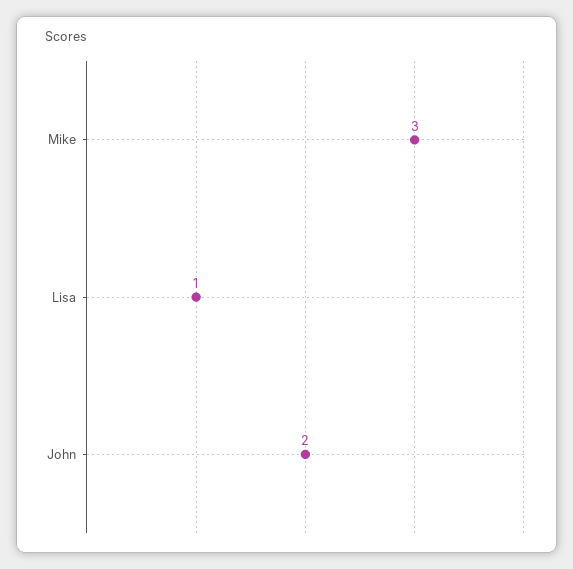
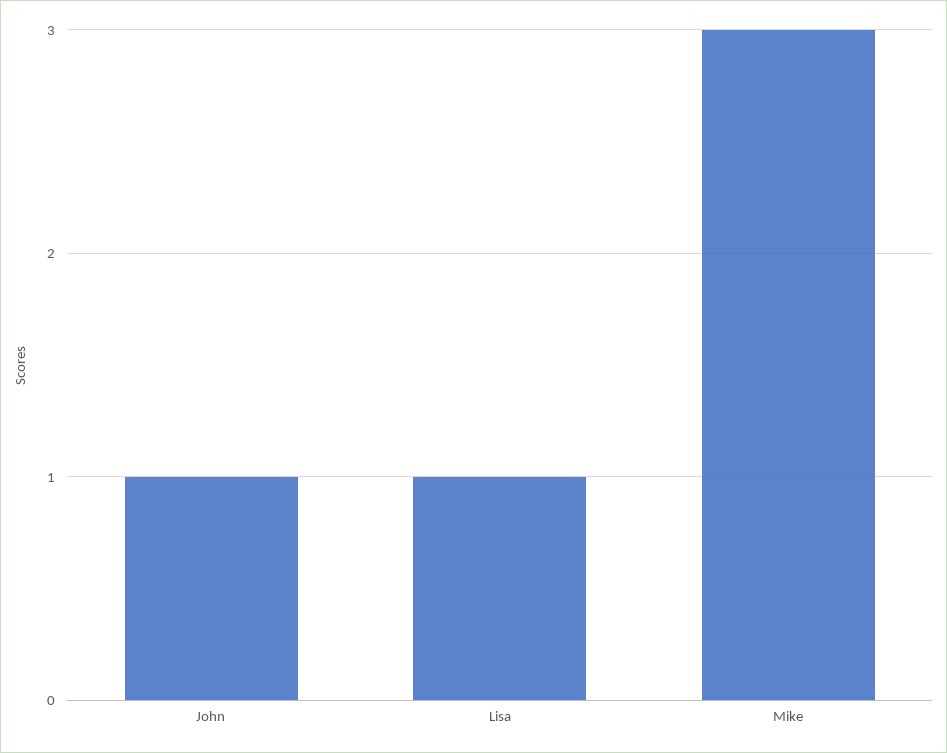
  {
    "Mike": 3,
    "Lisa": 1,
-   "John": 2
+   "John": 1
  }

